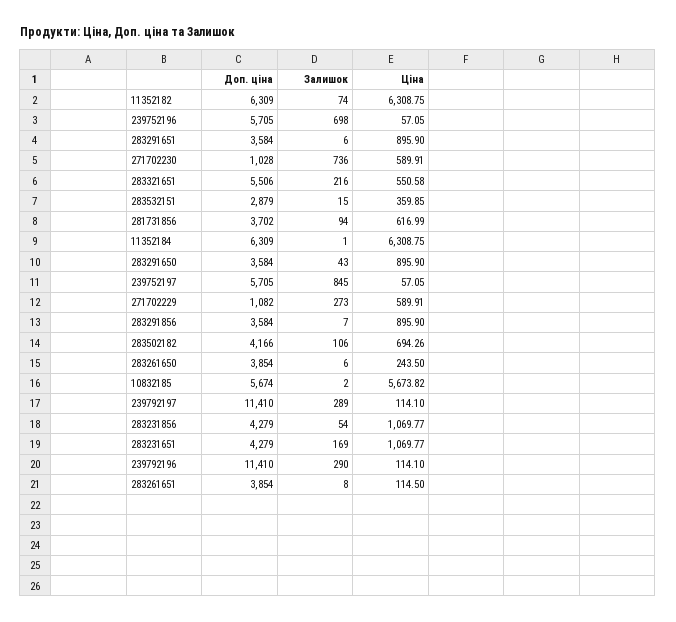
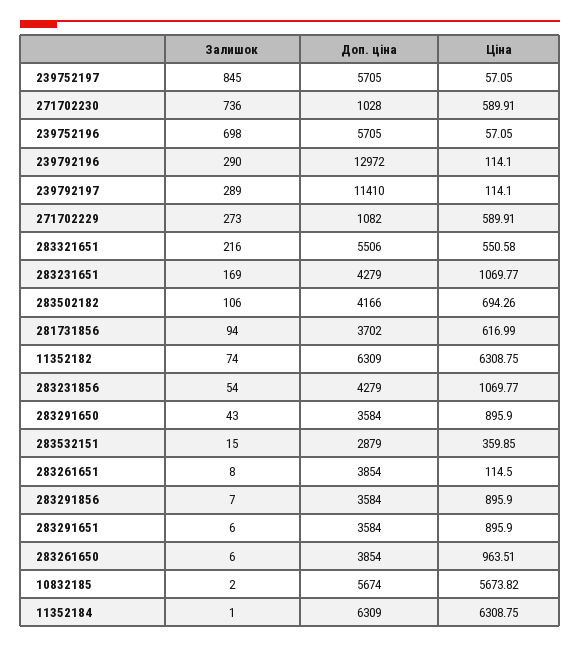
  {
    "Доп. ціна": {
      "11352182": 6309,
      "239752196": 5705,
      "283291651": 3584,
      "271702230": 1028,
      "283321651": 5506,
      "283532151": 2879,
      "281731856": 3702,
      "11352184": 6309,
      "283291650": 3584,
      "239752197": 5705,
      "271702229": 1082,
      "283291856": 3584,
      "283502182": 4166,
      "283261650": 3854,
      "10832185": 5674,
      "239792197": 11410,
      "283231856": 4279,
      "283231651": 4279,
-     "239792196": 11410,
+     "239792196": 12972,
      "283261651": 3854
    },
    "Залишок": {
      "11352182": 74,
      "239752196": 698,
      "283291651": 6,
      "271702230": 736,
      "283321651": 216,
      "283532151": 15,
      "281731856": 94,
      "11352184": 1,
      "283291650": 43,
      "239752197": 845,
      "271702229": 273,
      "283291856": 7,
      "283502182": 106,
      "283261650": 6,
      "10832185": 2,
      "239792197": 289,
      "283231856": 54,
      "283231651": 169,
      "239792196": 290,
      "283261651": 8
    },
    "Ціна": {
      "11352182": 6308.75,
      "239752196": 57.05,
      "283291651": 895.9,
      "271702230": 589.91,
      "283321651": 550.58,
      "283532151": 359.85,
      "281731856": 616.99,
      "11352184": 6308.75,
      "283291650": 895.9,
      "239752197": 57.05,
      "271702229": 589.91,
      "283291856": 895.9,
      "283502182": 694.26,
-     "283261650": 243.5,
+     "283261650": 963.51,
      "10832185": 5673.82,
      "239792197": 114.1,
      "283231856": 1069.77,
      "283231651": 1069.77,
      "239792196": 114.1,
      "283261651": 114.5
    }
  }

